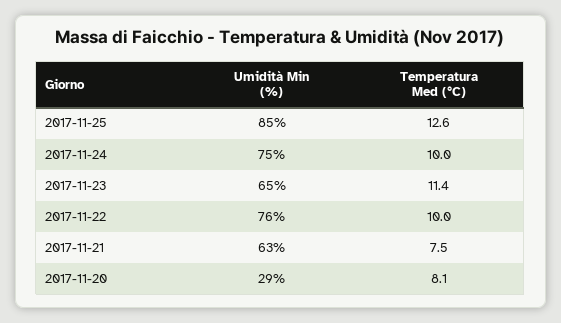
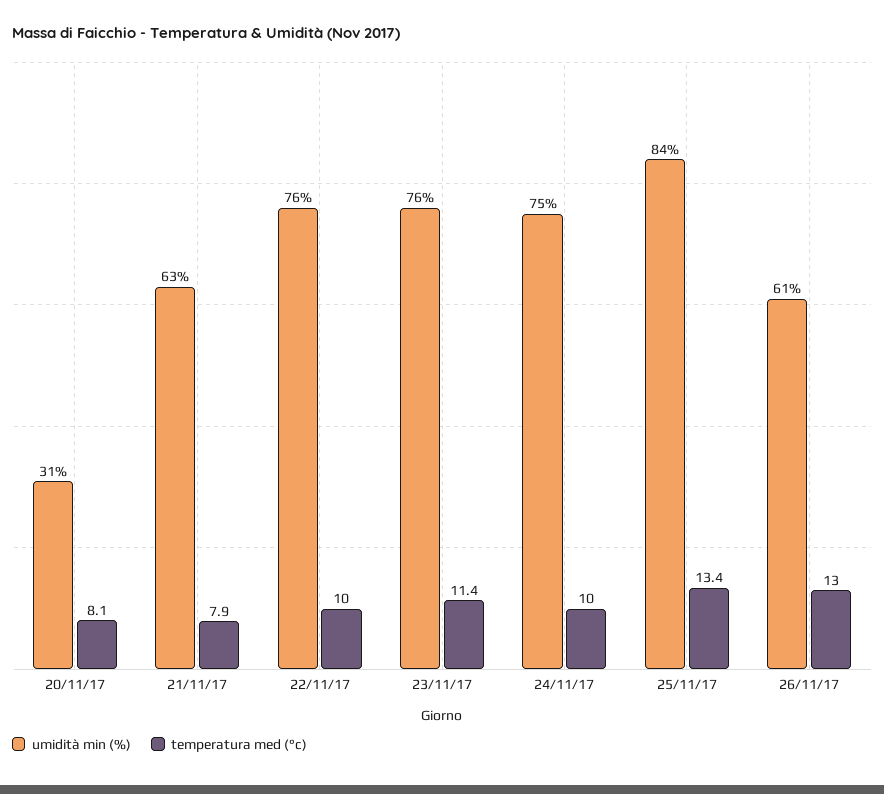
  {
    "Umidità Min (%)": {
-     "2017-11-25": 85,
+     "2017-11-25": 84,
      "2017-11-24": 75,
-     "2017-11-23": 65,
+     "2017-11-23": 76,
      "2017-11-22": 76,
      "2017-11-21": 63,
-     "2017-11-20": 29
+     "2017-11-20": 31,
+     "26/11/17": 61
    },
    "Temperatura Med (°C)": {
-     "2017-11-25": 12.6,
+     "2017-11-25": 13.4,
      "2017-11-24": 10,
      "2017-11-23": 11.4,
      "2017-11-22": 10,
-     "2017-11-21": 7.5,
+     "2017-11-21": 7.9,
-     "2017-11-20": 8.1
+     "2017-11-20": 8.1,
+     "26/11/17": 13
    }
  }

